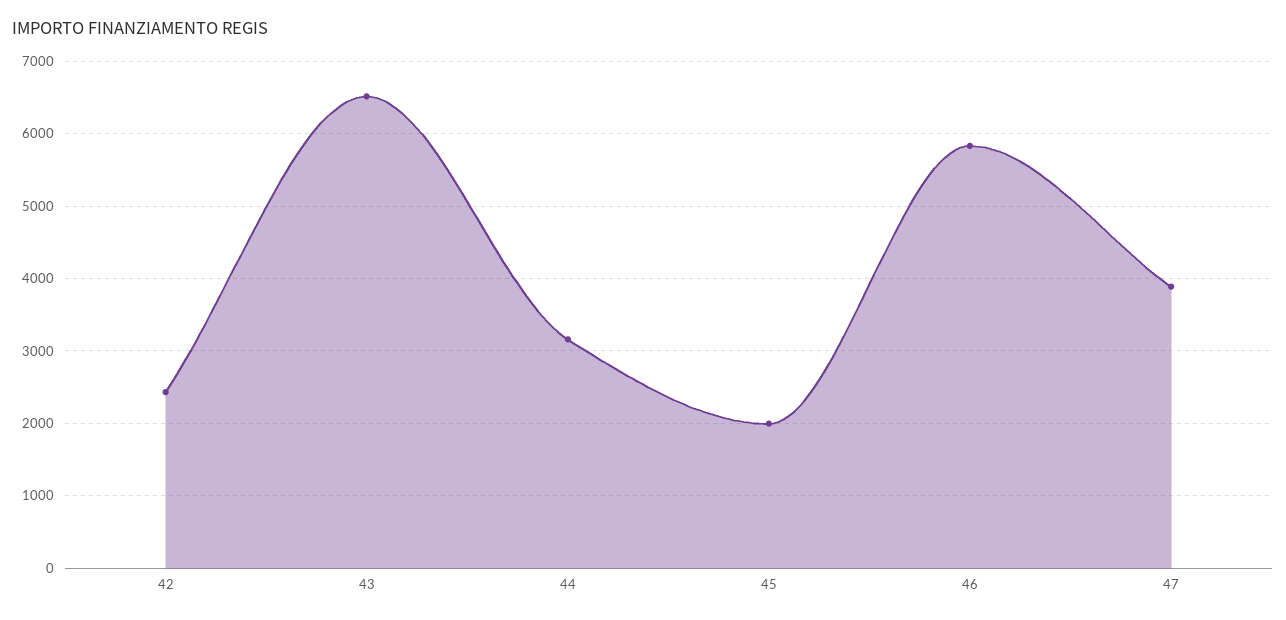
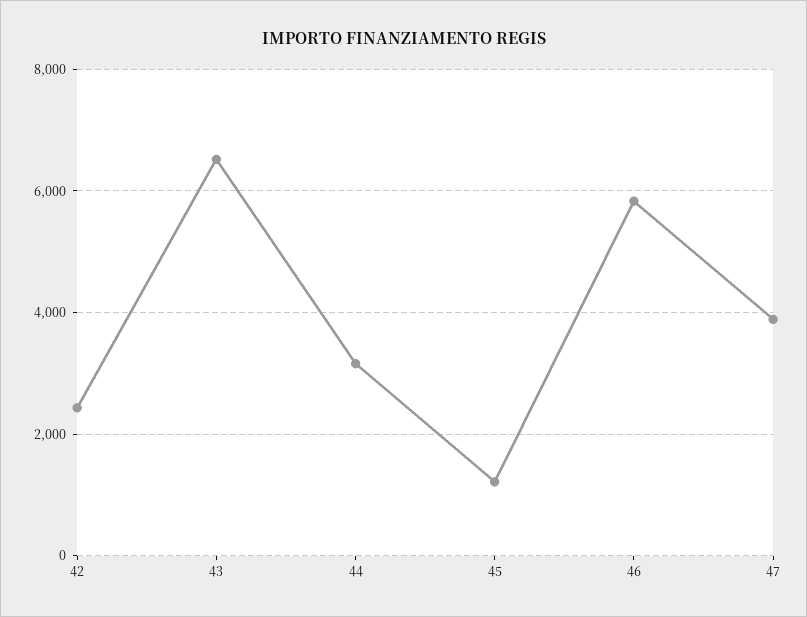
  {
    "42": 2400,
    "43": 6500,
    "44": 3200,
-   "45": 2000,
+   "45": 1200,
    "46": 5800,
    "47": 3900
  }

